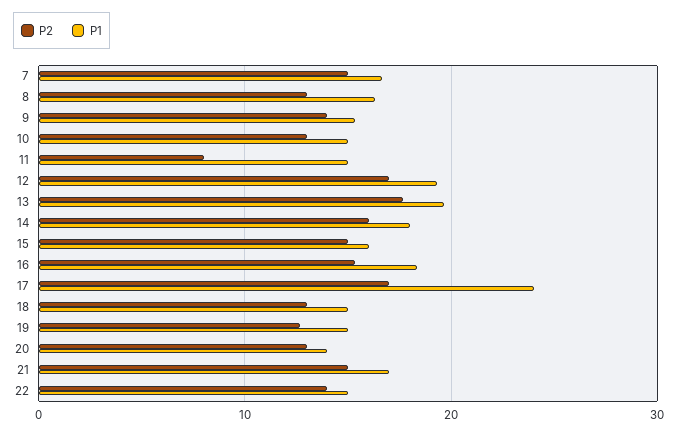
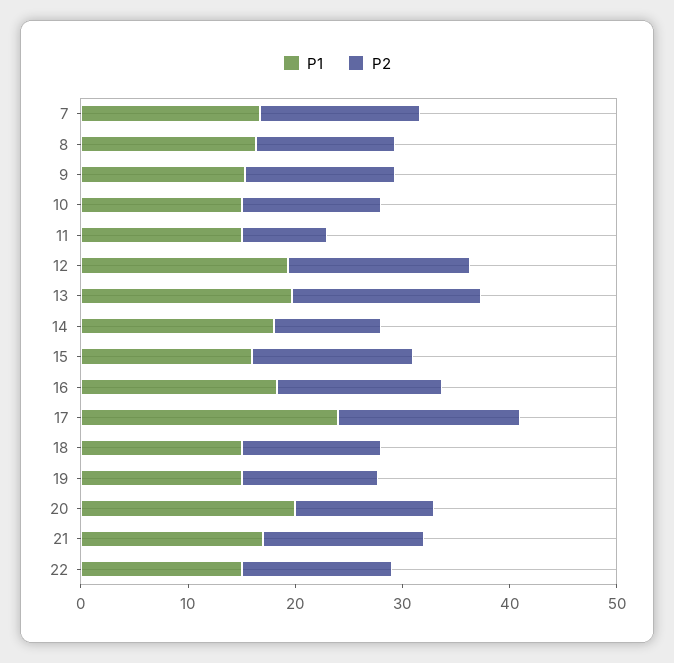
  {
    "P2": {
      "7": 15,
      "8": 13,
      "9": 14,
      "10": 13,
      "11": 8,
      "12": 17,
      "13": 18,
-     "14": 16,
+     "14": 10,
      "15": 15,
      "16": 15,
      "17": 17,
      "18": 13,
      "19": 13,
      "20": 13,
      "21": 15,
      "22": 14
    },
    "P1": {
      "7": 17,
      "8": 16,
      "9": 15,
      "10": 15,
      "11": 15,
      "12": 19,
      "13": 20,
      "14": 18,
      "15": 16,
      "16": 18,
      "17": 24,
      "18": 15,
      "19": 15,
-     "20": 14,
+     "20": 20,
      "21": 17,
      "22": 15
    }
  }

